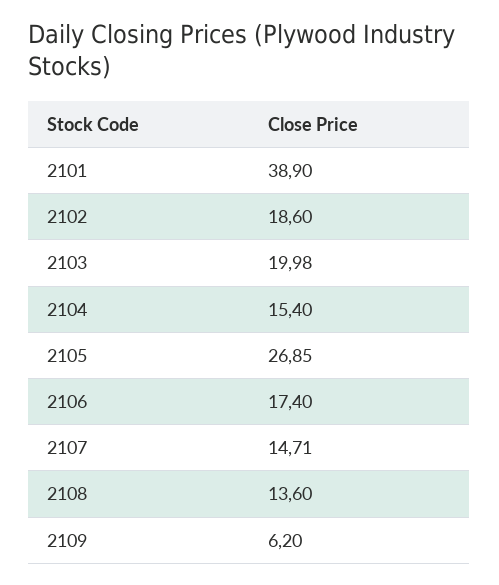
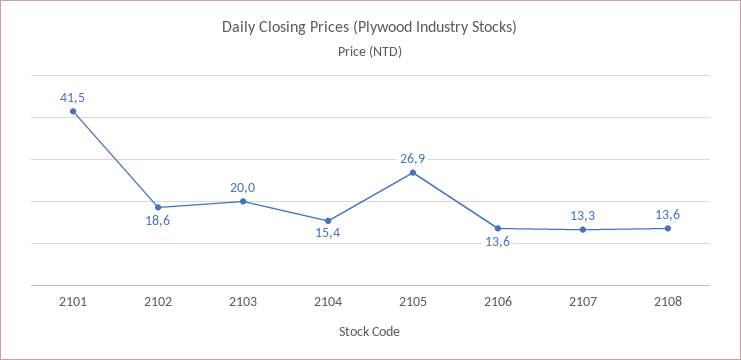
  {
-   "2101": 38.9,
+   "2101": 41.5,
    "2102": 18.6,
    "2103": 19.98,
    "2104": 15.4,
    "2105": 26.85,
-   "2106": 17.4,
+   "2106": 13.6,
-   "2107": 14.71,
+   "2107": 13.3,
-   "2108": 13.6,
+   "2108": 13.6
-   "2109": 6.2
  }

